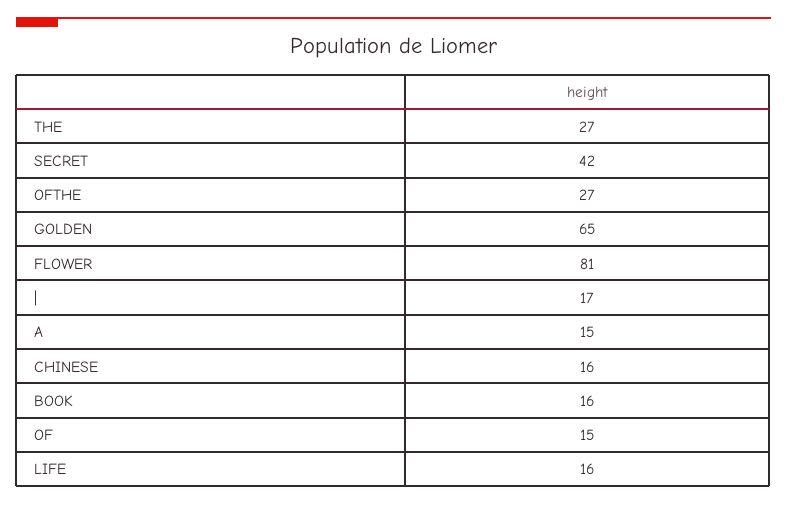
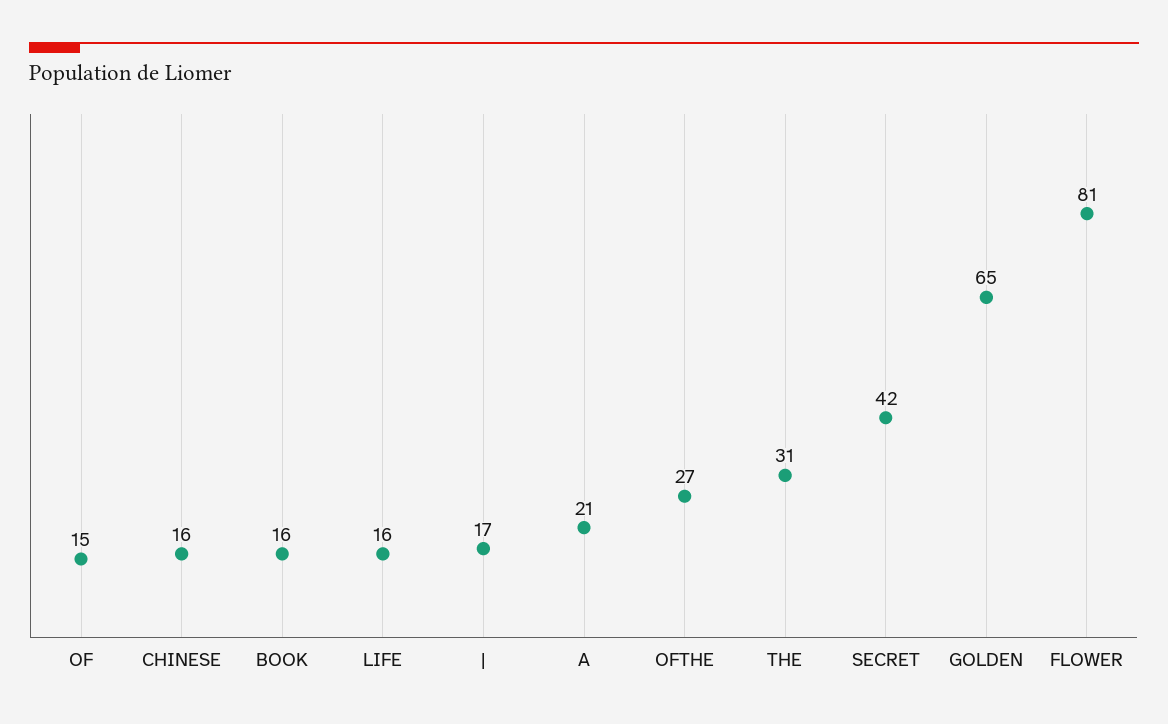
  {
-   "THE": 27,
+   "THE": 31,
    "SECRET": 42,
    "OFTHE": 27,
    "GOLDEN": 65,
    "FLOWER": 81,
    "|": 17,
-   "A": 15,
+   "A": 21,
    "CHINESE": 16,
    "BOOK": 16,
    "OF": 15,
    "LIFE": 16
  }

